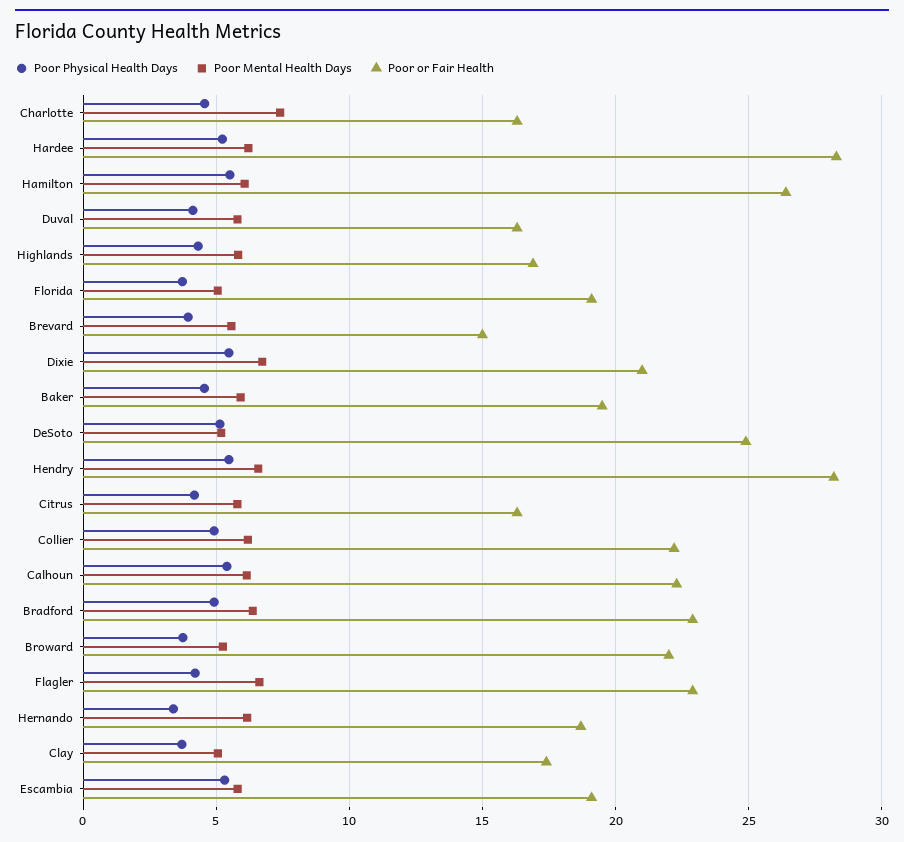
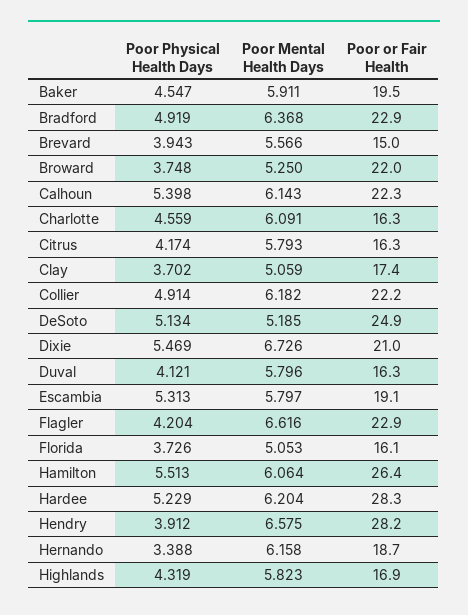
  {
    "Poor Physical Health Days": {
      "Charlotte": 4.559,
      "Hardee": 5.229,
      "Hamilton": 5.513,
      "Duval": 4.121,
      "Highlands": 4.319,
      "Florida": 3.726,
      "Brevard": 3.943,
      "Dixie": 5.469,
      "Baker": 4.547,
      "DeSoto": 5.134,
-     "Hendry": 5.5,
+     "Hendry": 3.912,
      "Citrus": 4.174,
      "Collier": 4.914,
      "Calhoun": 5.398,
      "Bradford": 4.919,
      "Broward": 3.748,
      "Flagler": 4.204,
      "Hernando": 3.388,
      "Clay": 3.702,
      "Escambia": 5.313
    },
    "Poor Mental Health Days": {
-     "Charlotte": 7.5,
+     "Charlotte": 6.091,
      "Hardee": 6.204,
      "Hamilton": 6.064,
      "Duval": 5.796,
      "Highlands": 5.823,
      "Florida": 5.053,
      "Brevard": 5.566,
      "Dixie": 6.726,
      "Baker": 5.911,
      "DeSoto": 5.185,
      "Hendry": 6.575,
      "Citrus": 5.793,
      "Collier": 6.182,
      "Calhoun": 6.143,
      "Bradford": 6.368,
      "Broward": 5.25,
      "Flagler": 6.616,
      "Hernando": 6.158,
      "Clay": 5.059,
      "Escambia": 5.797
    },
    "Poor or Fair Health": {
      "Charlotte": 16.3,
      "Hardee": 28.3,
      "Hamilton": 26.4,
      "Duval": 16.3,
      "Highlands": 16.9,
-     "Florida": 19,
+     "Florida": 16.1,
      "Brevard": 15,
      "Dixie": 21,
      "Baker": 19.5,
      "DeSoto": 24.9,
      "Hendry": 28.2,
      "Citrus": 16.3,
      "Collier": 22.2,
      "Calhoun": 22.3,
      "Bradford": 22.9,
      "Broward": 22,
      "Flagler": 22.9,
      "Hernando": 18.7,
      "Clay": 17.4,
      "Escambia": 19.1
    }
  }

